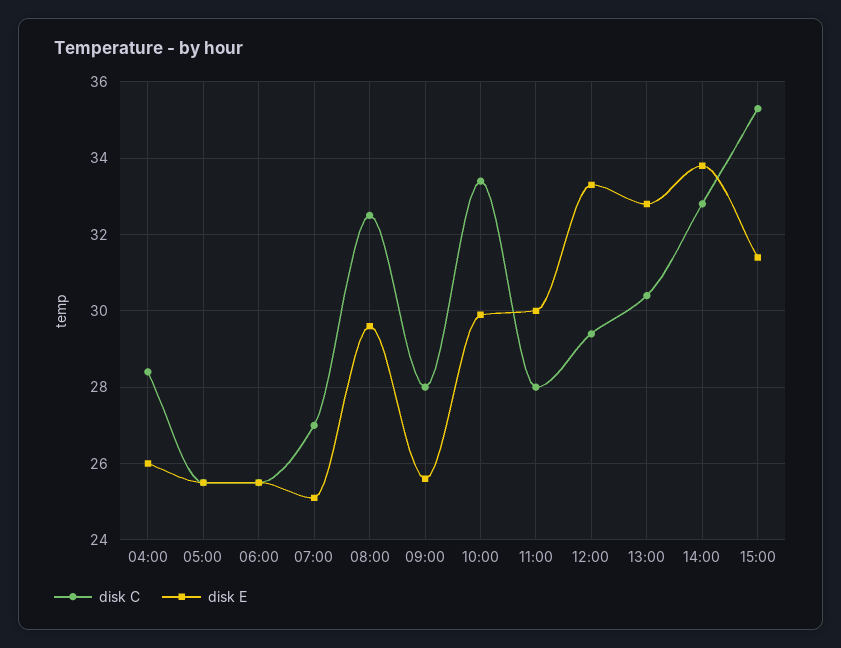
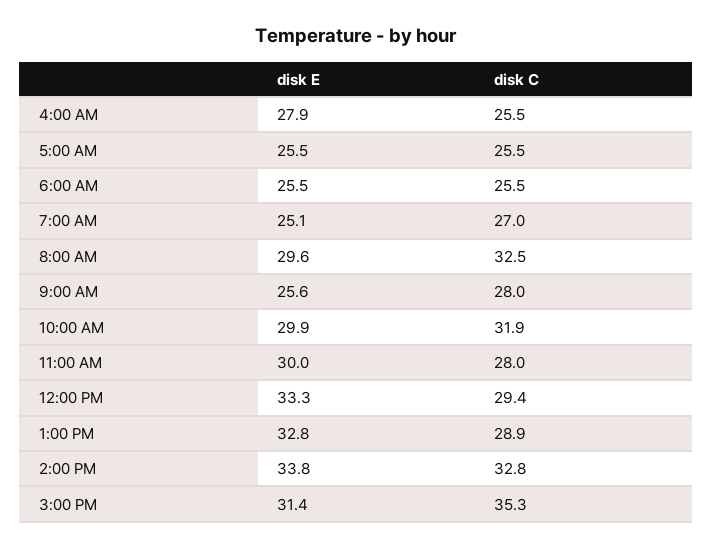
  {
    "disk C": {
-     "04:00": 28.5,
+     "04:00": 25.5,
      "05:00": 25.5,
      "06:00": 25.5,
      "07:00": 27,
      "08:00": 32.5,
      "09:00": 28,
-     "10:00": 33.5,
+     "10:00": 31.9,
      "11:00": 28,
      "12:00": 29.4,
-     "13:00": 30.5,
+     "13:00": 28.9,
      "14:00": 32.8,
      "15:00": 35.3
    },
    "disk E": {
-     "04:00": 26,
+     "04:00": 27.9,
      "05:00": 25.5,
      "06:00": 25.5,
      "07:00": 25.1,
      "08:00": 29.6,
      "09:00": 25.6,
      "10:00": 29.9,
      "11:00": 30,
      "12:00": 33.3,
      "13:00": 32.8,
      "14:00": 33.8,
      "15:00": 31.4
    }
  }

